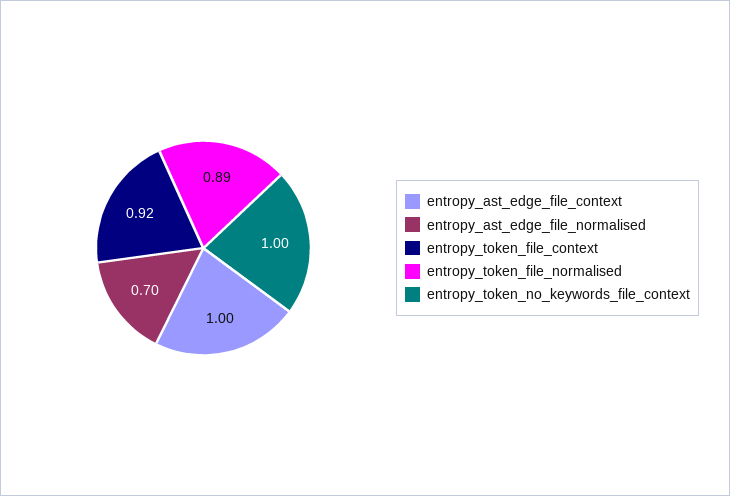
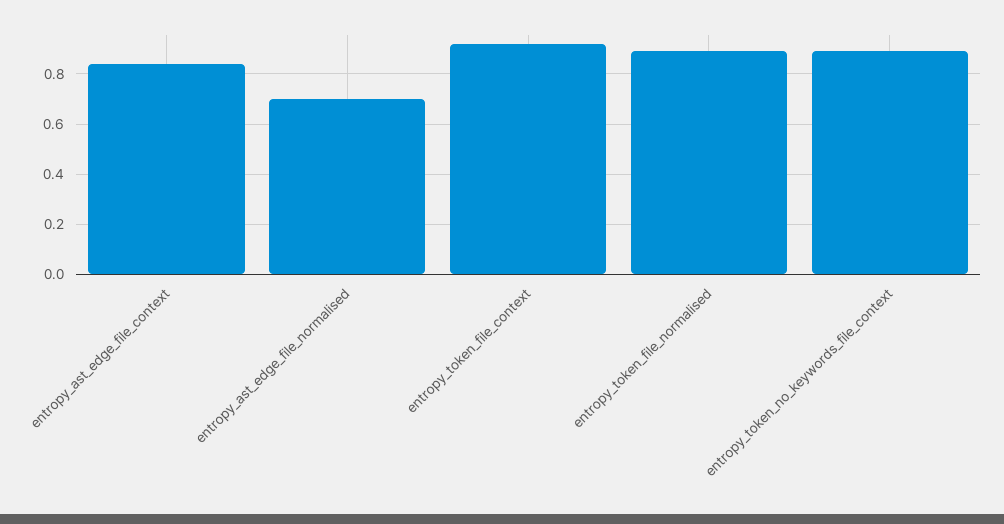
  {
-   "entropy_ast_edge_file_context": 1,
+   "entropy_ast_edge_file_context": 0.85,
    "entropy_ast_edge_file_normalised": 0.7,
    "entropy_token_file_context": 0.92,
    "entropy_token_file_normalised": 0.89,
-   "entropy_token_no_keywords_file_context": 1
+   "entropy_token_no_keywords_file_context": 0.9
  }

